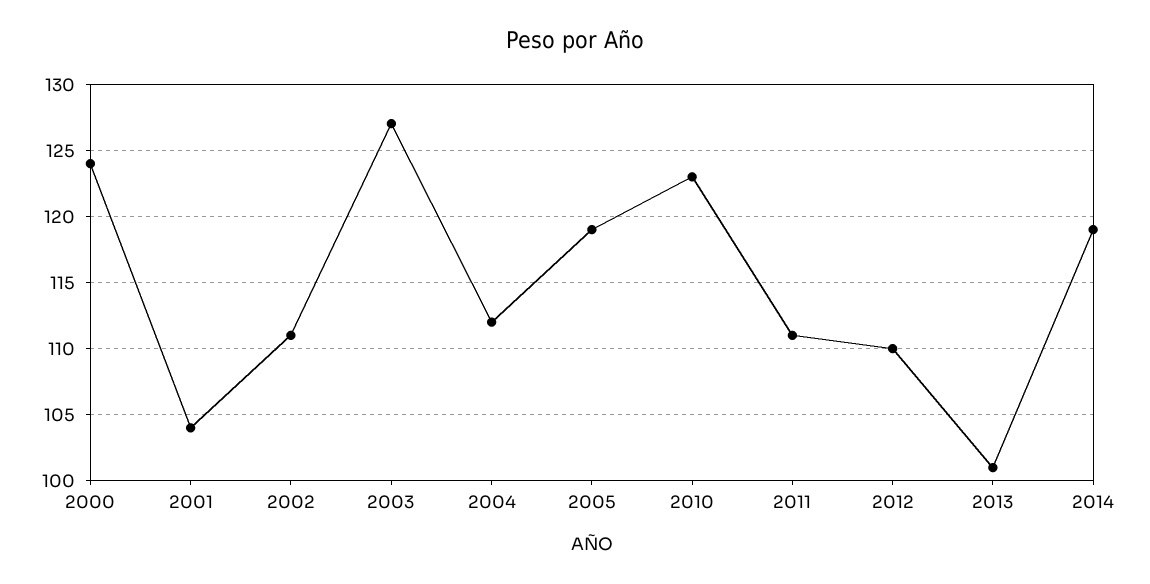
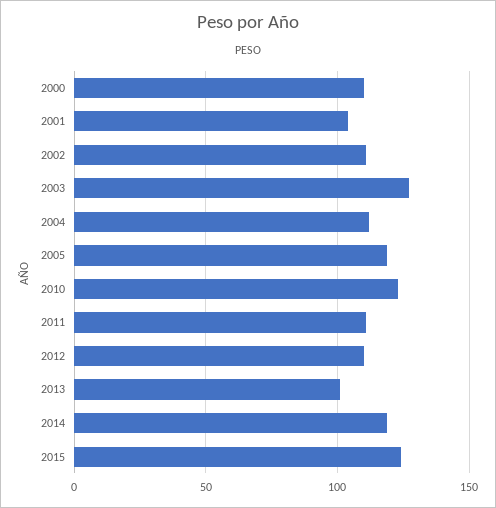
  {
-   "2000": 124,
+   "2000": 110,
    "2001": 104,
    "2002": 111,
    "2003": 127,
    "2004": 112,
    "2005": 119,
    "2010": 123,
    "2011": 111,
    "2012": 110,
    "2013": 101,
-   "2014": 119
+   "2014": 119,
+   "2015": 125
  }

